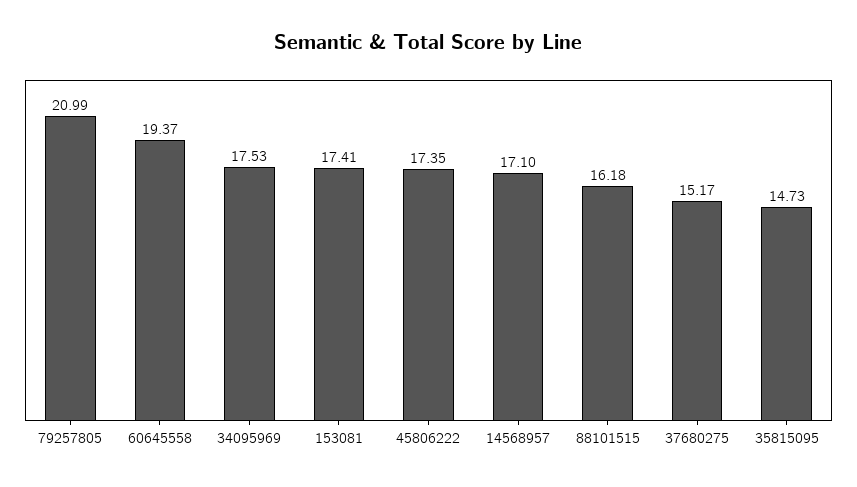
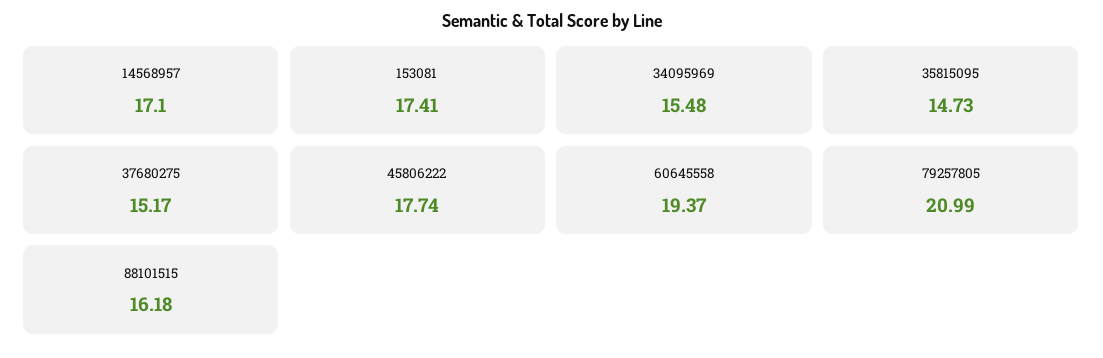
  {
    "79257805": 20.99,
    "60645558": 19.37,
-   "34095969": 17.53,
+   "34095969": 15.48,
    "153081": 17.41,
-   "45806222": 17.35,
+   "45806222": 17.74,
    "14568957": 17.1,
    "88101515": 16.18,
    "37680275": 15.17,
    "35815095": 14.73
  }

